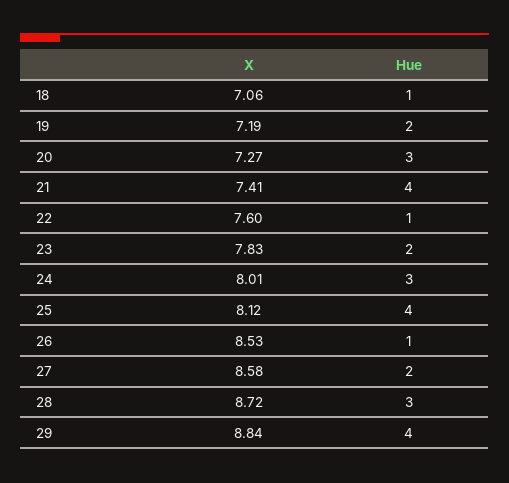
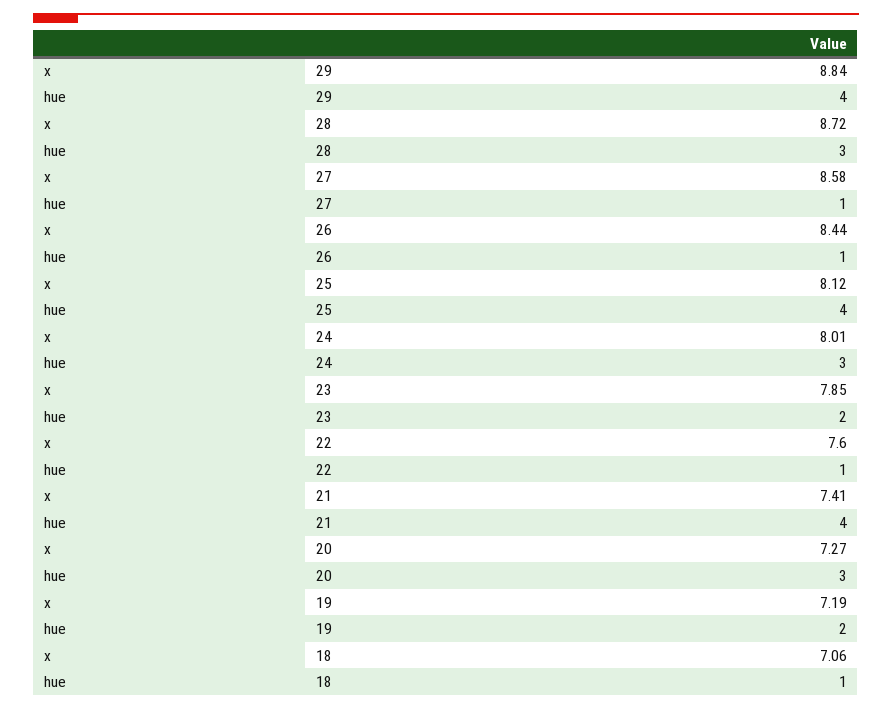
  {
    "X": {
      "18": 7.06,
      "19": 7.19,
      "20": 7.27,
      "21": 7.41,
      "22": 7.6,
-     "23": 7.83,
+     "23": 7.85,
      "24": 8.01,
      "25": 8.12,
-     "26": 8.53,
+     "26": 8.44,
      "27": 8.58,
      "28": 8.72,
      "29": 8.84
    },
    "Hue": {
      "18": 1,
      "19": 2,
      "20": 3,
      "21": 4,
      "22": 1,
      "23": 2,
      "24": 3,
      "25": 4,
      "26": 1,
-     "27": 2,
+     "27": 1,
      "28": 3,
      "29": 4
    }
  }

